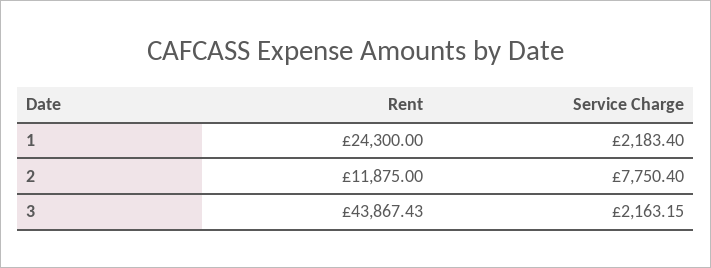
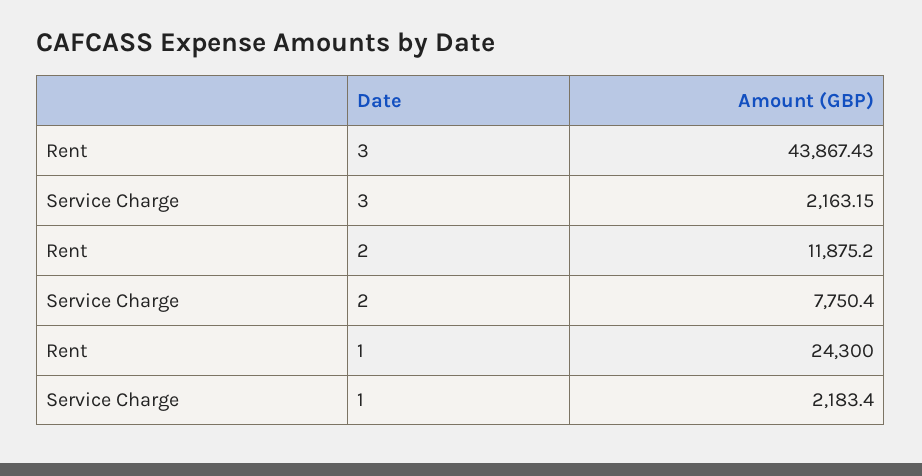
  {
    "Rent": {
      "1": 24300,
-     "2": 11875,
+     "2": 11875.2,
      "3": 43867.43
    },
    "Service Charge": {
      "1": 2183.4,
      "2": 7750.4,
      "3": 2163.15
    }
  }

